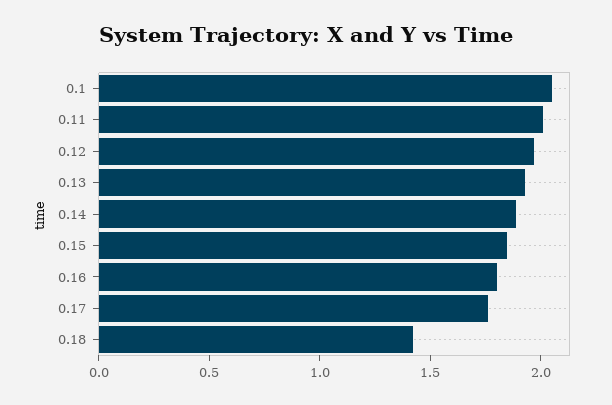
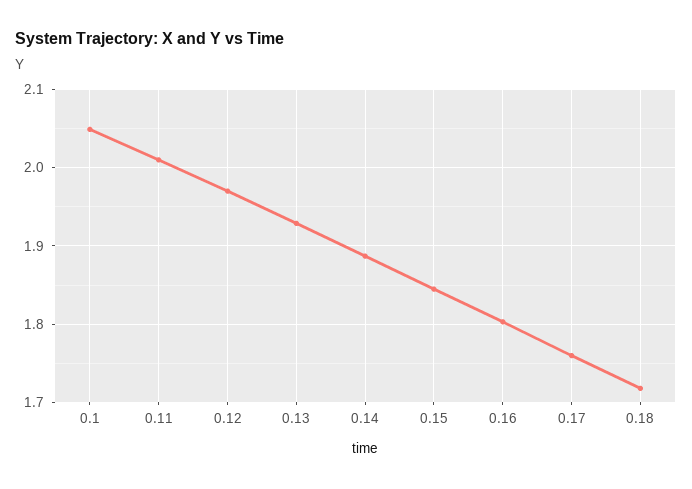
  {
    "0.1": 2.05,
    "0.11": 2.01,
    "0.12": 1.97,
    "0.13": 1.93,
    "0.14": 1.89,
    "0.15": 1.85,
    "0.16": 1.8,
    "0.17": 1.76,
-   "0.18": 1.4
+   "0.18": 1.72
  }

